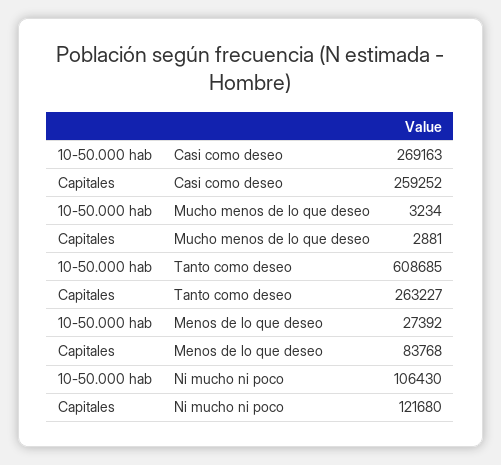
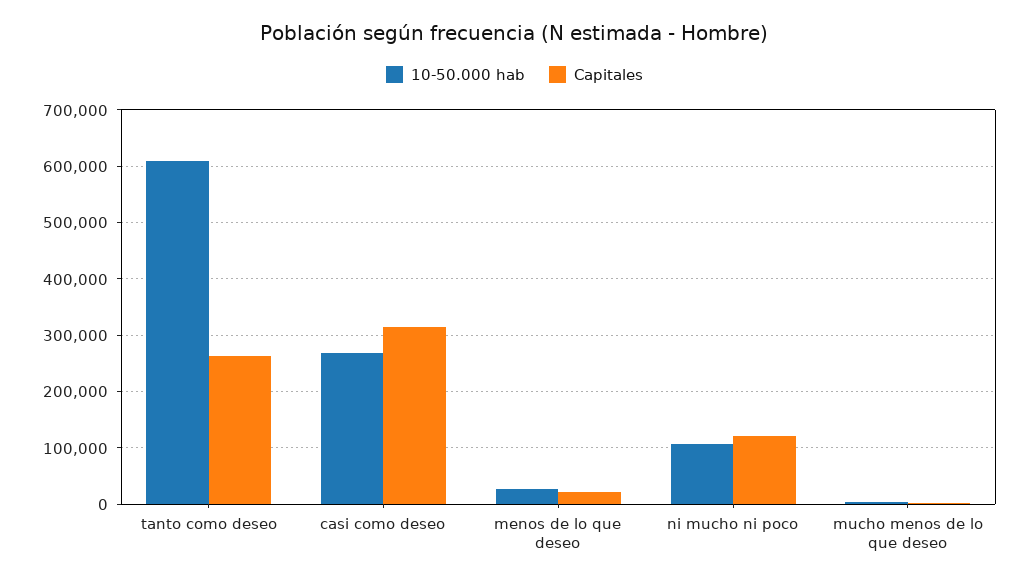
  {
    "10-50.000 hab": {
      "Casi como deseo": 269163,
      "Mucho menos de lo que deseo": 3234,
      "Tanto como deseo": 608685,
      "Menos de lo que deseo": 27392,
      "Ni mucho ni poco": 106430
    },
    "Capitales": {
-     "Casi como deseo": 259252,
+     "Casi como deseo": 320000,
      "Mucho menos de lo que deseo": 2881,
      "Tanto como deseo": 263227,
-     "Menos de lo que deseo": 83768,
+     "Menos de lo que deseo": 20000,
      "Ni mucho ni poco": 121680
    }
  }

